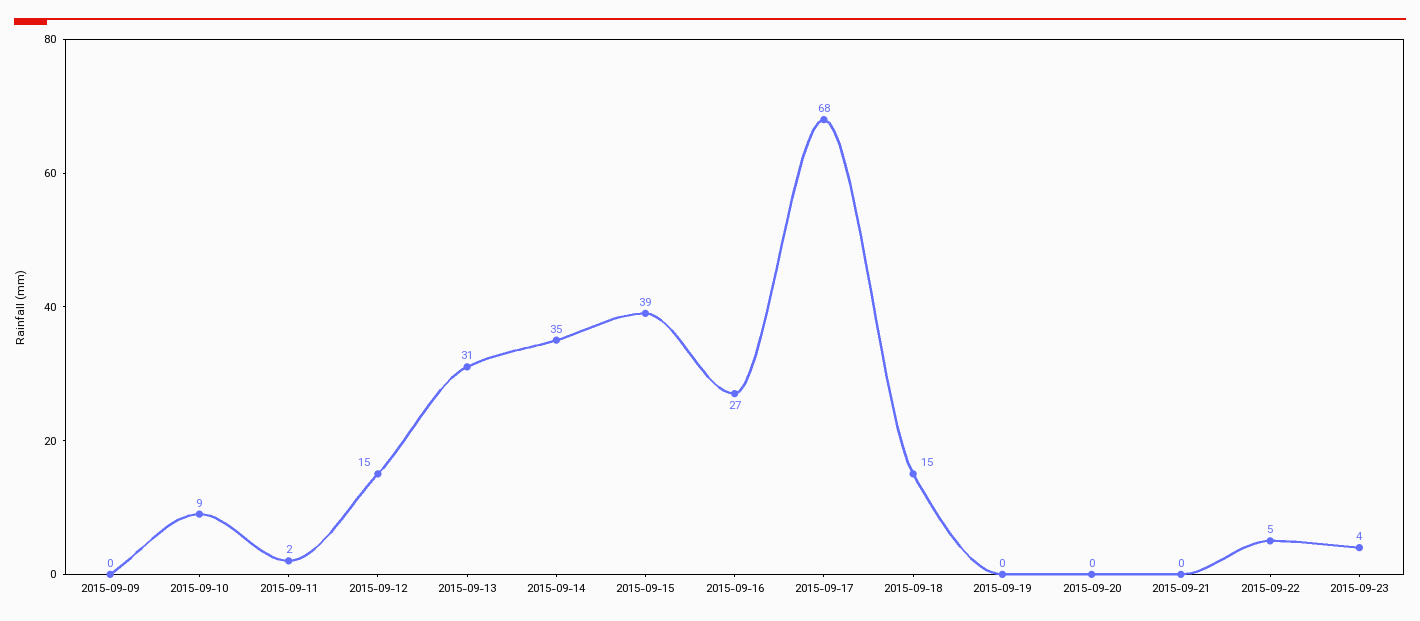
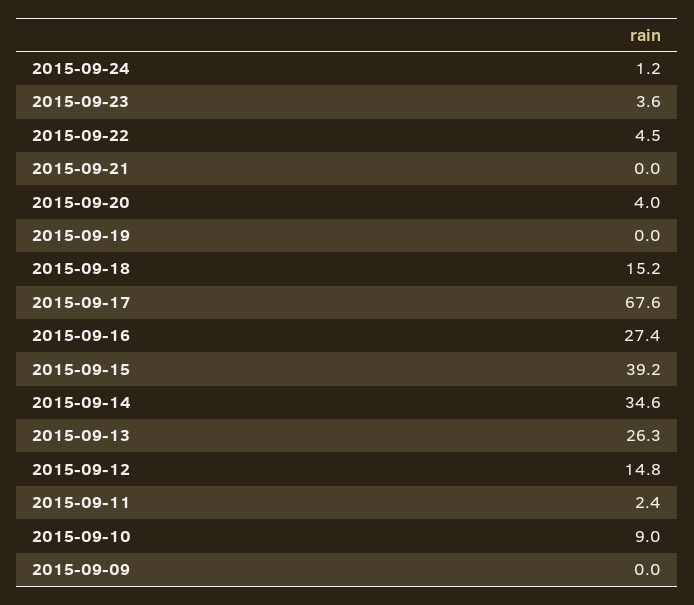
  {
    "2015-09-09": 0,
    "2015-09-10": 9,
    "2015-09-11": 2.4,
    "2015-09-12": 14.8,
-   "2015-09-13": 31,
+   "2015-09-13": 26.3,
    "2015-09-14": 34.6,
    "2015-09-15": 39.2,
    "2015-09-16": 27.4,
    "2015-09-17": 67.6,
    "2015-09-18": 15.2,
    "2015-09-19": 0,
-   "2015-09-20": 0,
+   "2015-09-20": 4,
    "2015-09-21": 0,
    "2015-09-22": 4.5,
-   "2015-09-23": 3.6
+   "2015-09-23": 3.6,
+   "2015-09-24": 1.2
  }

